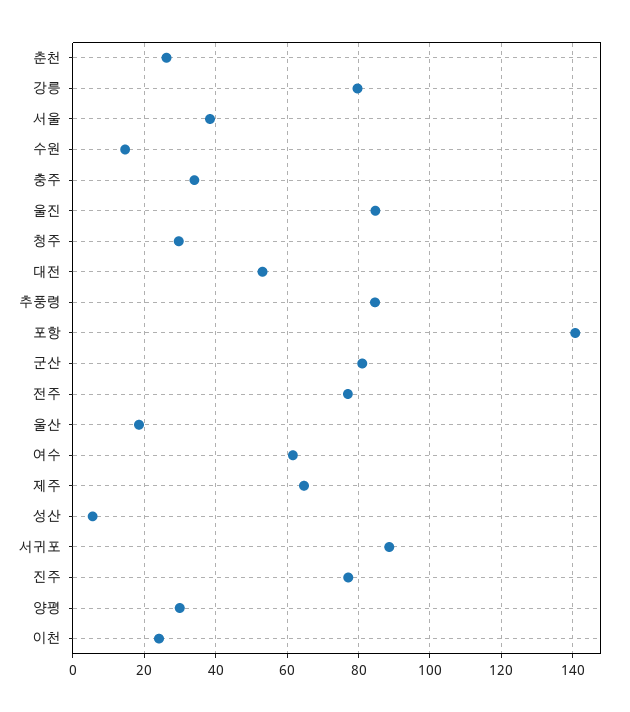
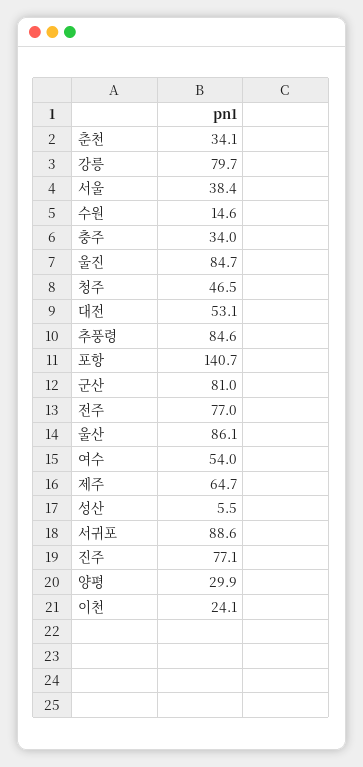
  {
-   "춘천": 26,
+   "춘천": 34.1,
    "강릉": 79.7,
    "서울": 38.4,
    "수원": 14.6,
    "충주": 34,
    "울진": 84.7,
-   "청주": 30,
+   "청주": 46.5,
    "대전": 53.1,
    "추풍령": 84.6,
    "포항": 140.7,
    "군산": 81,
    "전주": 77,
-   "울산": 18,
+   "울산": 86.1,
-   "여수": 62,
+   "여수": 54,
    "제주": 64.7,
    "성산": 5.5,
    "서귀포": 88.6,
    "진주": 77.1,
    "양평": 29.9,
    "이천": 24.1
  }

